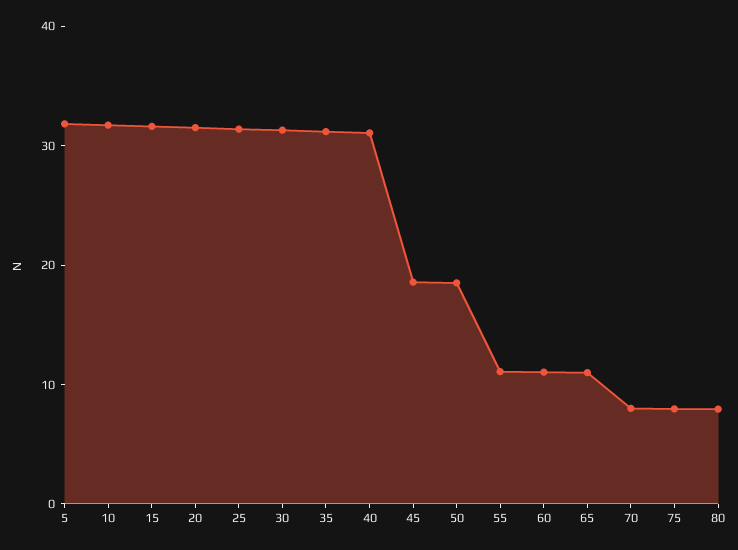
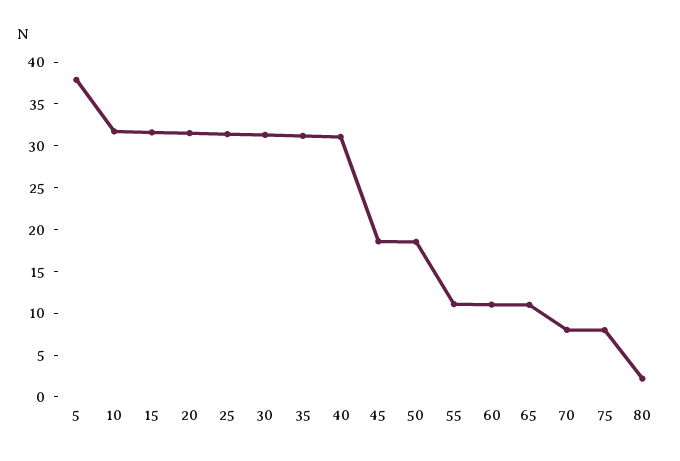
  {
-   "5": 32,
+   "5": 38,
    "10": 32,
    "15": 32,
    "20": 32,
    "25": 31,
    "30": 31,
    "35": 31,
    "40": 31,
    "45": 19,
    "50": 19,
    "55": 11,
    "60": 11,
    "65": 11,
    "70": 8,
    "75": 8,
-   "80": 8
+   "80": 2
  }

